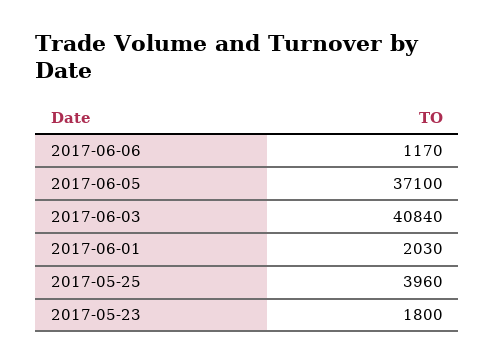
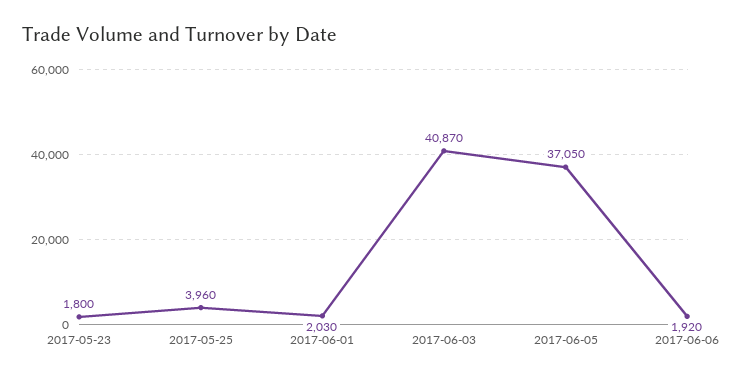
  {
-   "2017-06-06": 1170,
+   "2017-06-06": 1920,
-   "2017-06-05": 37100,
+   "2017-06-05": 37050,
-   "2017-06-03": 40840,
+   "2017-06-03": 40870,
    "2017-06-01": 2030,
    "2017-05-25": 3960,
    "2017-05-23": 1800
  }

